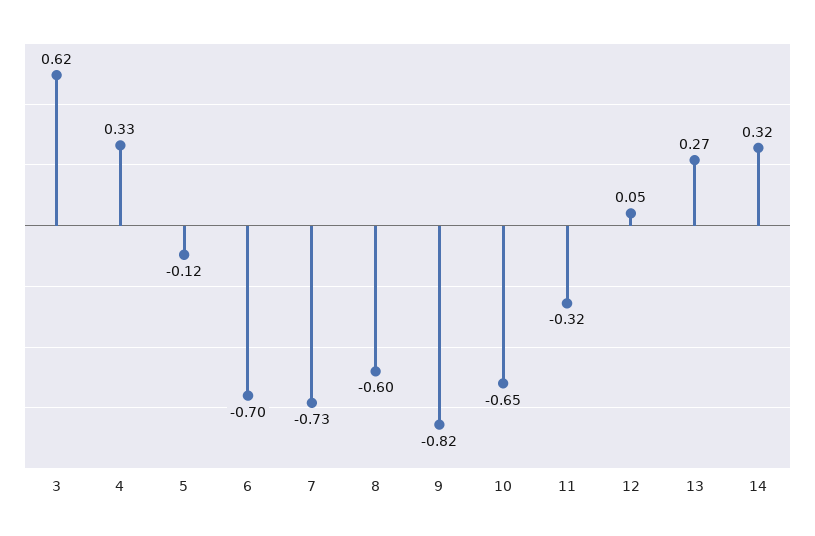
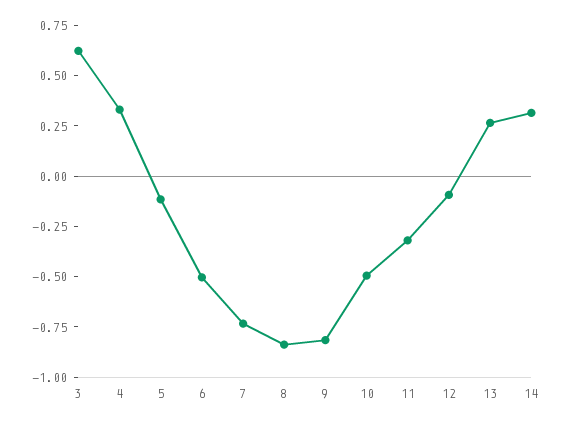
  {
    "3": 0.62,
    "4": 0.33,
    "5": -0.12,
-   "6": -0.7,
+   "6": -0.5,
    "7": -0.73,
-   "8": -0.6,
+   "8": -0.85,
    "9": -0.82,
-   "10": -0.65,
+   "10": -0.5,
    "11": -0.32,
-   "12": 0.05,
+   "12": -0.1,
    "13": 0.27,
    "14": 0.32
  }

